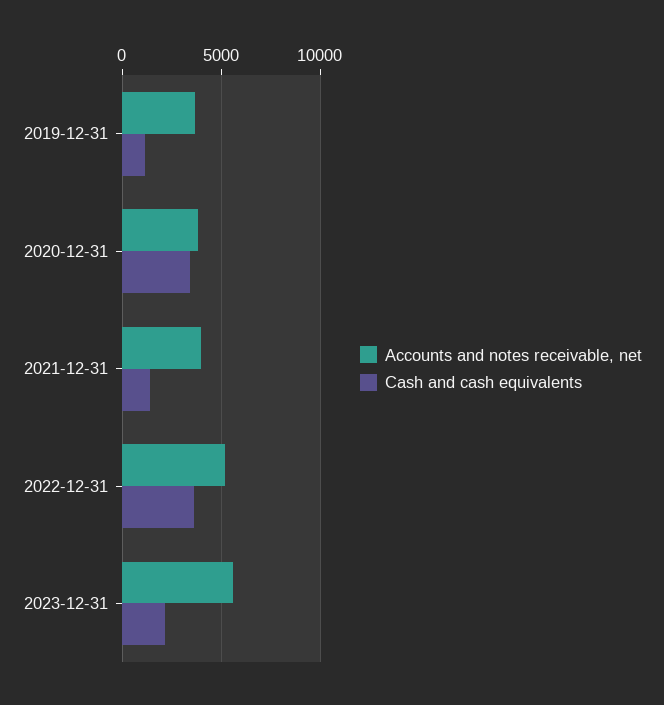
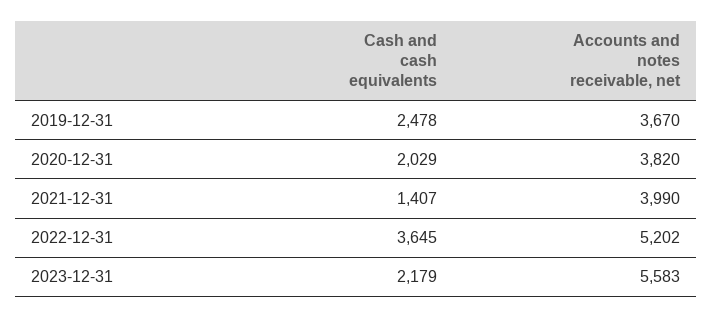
  {
    "Accounts and notes receivable, net": {
      "2019-12-31": 3670,
      "2020-12-31": 3820,
      "2021-12-31": 3990,
      "2022-12-31": 5202,
      "2023-12-31": 5583
    },
    "Cash and cash equivalents": {
-     "2019-12-31": 1000,
+     "2019-12-31": 2478,
-     "2020-12-31": 3500,
+     "2020-12-31": 2029,
      "2021-12-31": 1407,
      "2022-12-31": 3645,
      "2023-12-31": 2179
    }
  }

